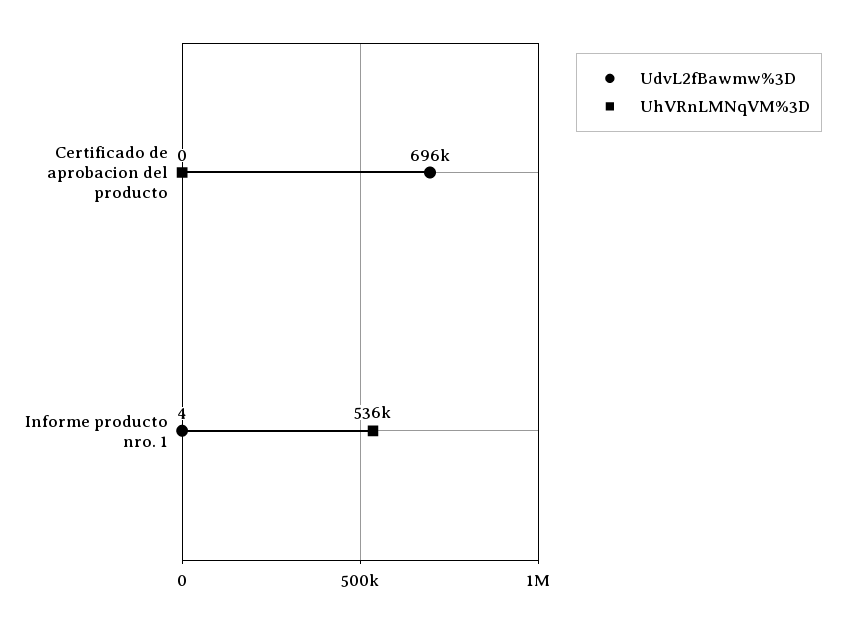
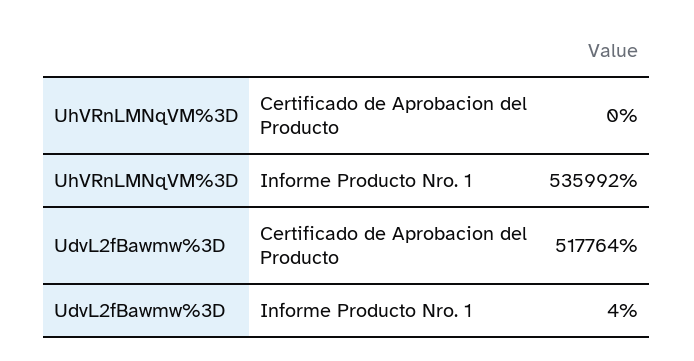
  {
    "UdvL2fBawmw%3D": {
-     "Certificado de aprobacion del producto": 696000,
+     "Certificado de aprobacion del producto": 517764,
      "Informe producto nro. 1": 4
    },
    "UhVRnLMNqVM%3D": {
      "Certificado de aprobacion del producto": 0,
      "Informe producto nro. 1": 535992
    }
  }

